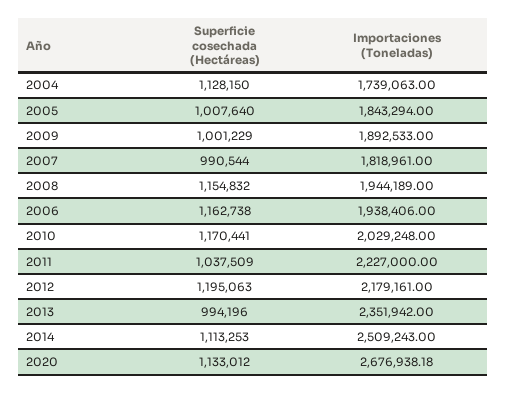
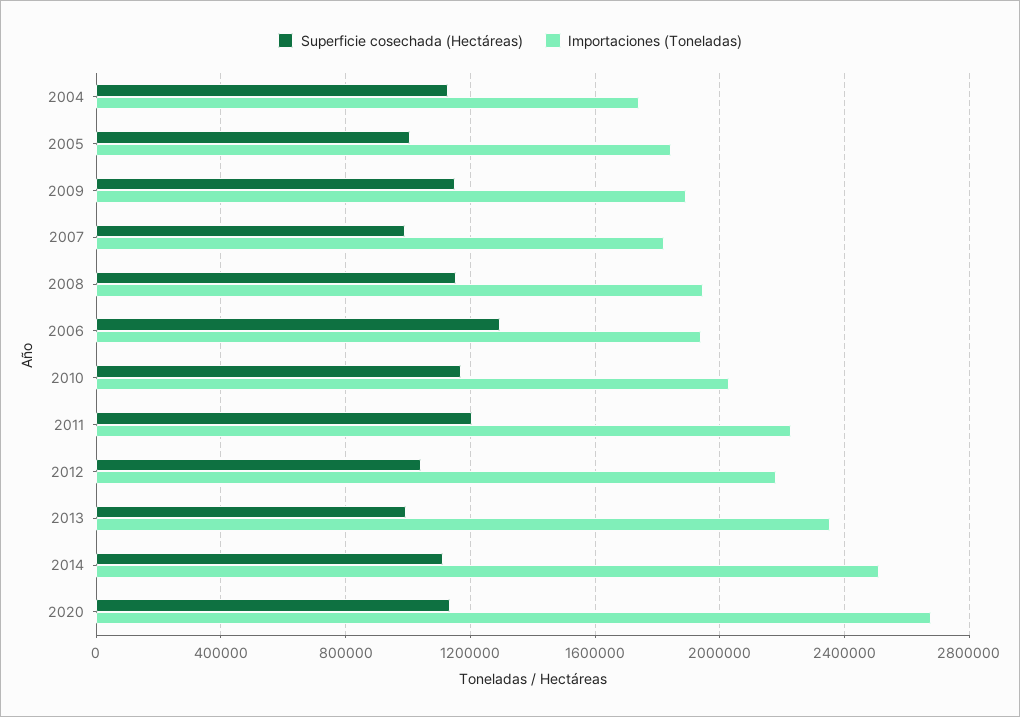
  {
    "Superficie cosechada (Hectáreas)": {
      "2004": 1128150,
      "2005": 1007640,
-     "2009": 1001229,
+     "2009": 1150000,
      "2007": 990544,
      "2008": 1154832,
-     "2006": 1162738,
+     "2006": 1300000,
      "2010": 1170441,
-     "2011": 1037509,
+     "2011": 1200000,
-     "2012": 1195063,
+     "2012": 1050000,
      "2013": 994196,
      "2014": 1113253,
      "2020": 1133012
    },
    "Importaciones (Toneladas)": {
      "2004": 1739063,
      "2005": 1843294,
      "2009": 1892533,
      "2007": 1818961,
      "2008": 1944189,
      "2006": 1938406,
      "2010": 2029248,
      "2011": 2227000,
      "2012": 2179161,
      "2013": 2351942,
      "2014": 2509243,
      "2020": 2676938.18
    }
  }

